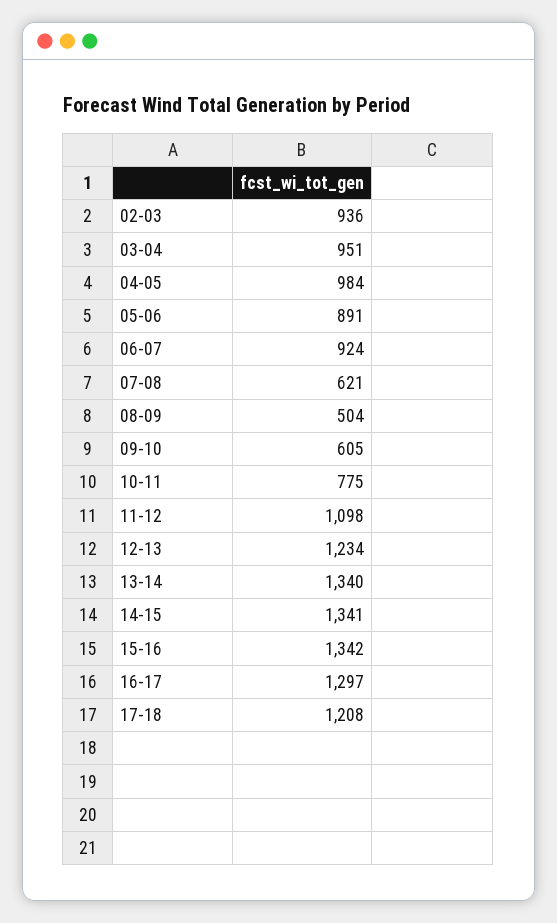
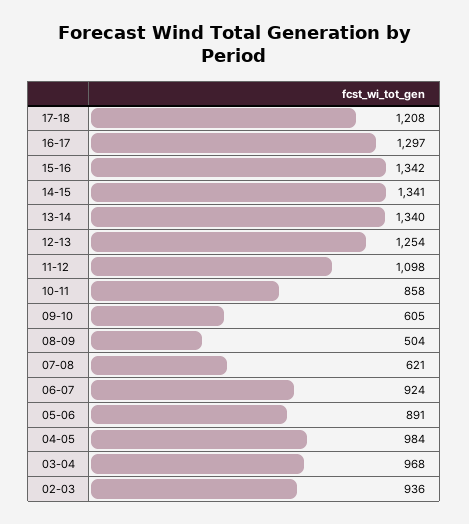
  {
    "02-03": 936,
-   "03-04": 951,
+   "03-04": 968,
    "04-05": 984,
    "05-06": 891,
    "06-07": 924,
    "07-08": 621,
    "08-09": 504,
    "09-10": 605,
-   "10-11": 775,
+   "10-11": 858,
    "11-12": 1098,
-   "12-13": 1234,
+   "12-13": 1254,
    "13-14": 1340,
    "14-15": 1341,
    "15-16": 1342,
    "16-17": 1297,
    "17-18": 1208
  }

